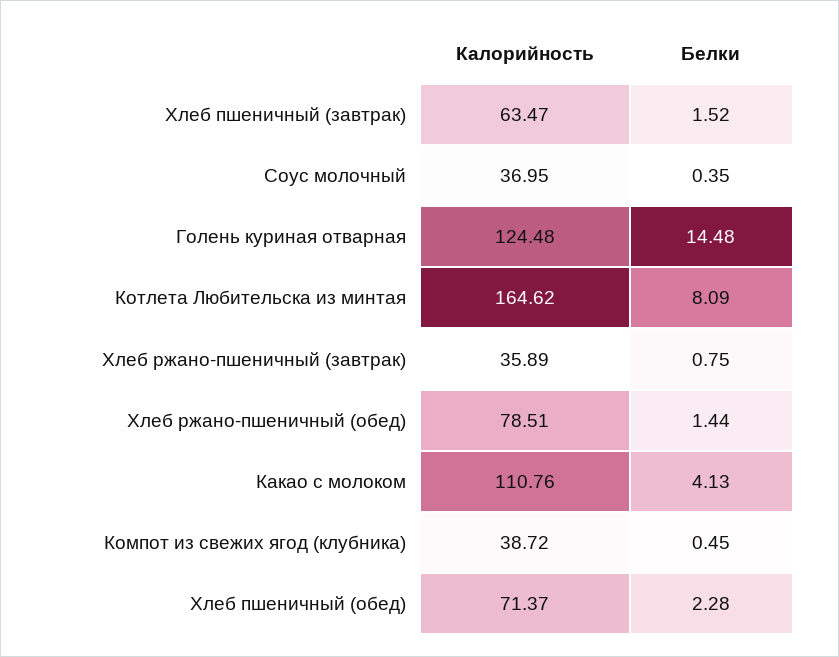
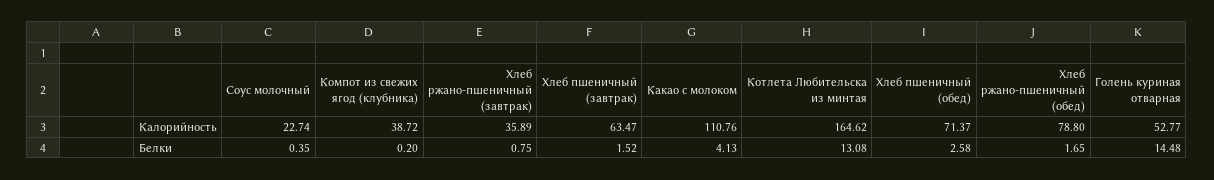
  {
    "Калорийность": {
      "Хлеб пшеничный (завтрак)": 63.47,
-     "Соус молочный": 36.95,
+     "Соус молочный": 22.74,
-     "Голень куриная отварная": 124.48,
+     "Голень куриная отварная": 52.77,
      "Котлета Любительска из минтая": 164.62,
      "Хлеб ржано-пшеничный (завтрак)": 35.89,
-     "Хлеб ржано-пшеничный (обед)": 78.51,
+     "Хлеб ржано-пшеничный (обед)": 78.8,
      "Какао с молоком": 110.76,
      "Компот из свежих ягод (клубника)": 38.72,
      "Хлеб пшеничный (обед)": 71.37
    },
    "Белки": {
      "Хлеб пшеничный (завтрак)": 1.52,
      "Соус молочный": 0.35,
      "Голень куриная отварная": 14.48,
-     "Котлета Любительска из минтая": 8.09,
+     "Котлета Любительска из минтая": 13.08,
      "Хлеб ржано-пшеничный (завтрак)": 0.75,
-     "Хлеб ржано-пшеничный (обед)": 1.44,
+     "Хлеб ржано-пшеничный (обед)": 1.65,
      "Какао с молоком": 4.13,
-     "Компот из свежих ягод (клубника)": 0.45,
+     "Компот из свежих ягод (клубника)": 0.2,
-     "Хлеб пшеничный (обед)": 2.28
+     "Хлеб пшеничный (обед)": 2.58
    }
  }

